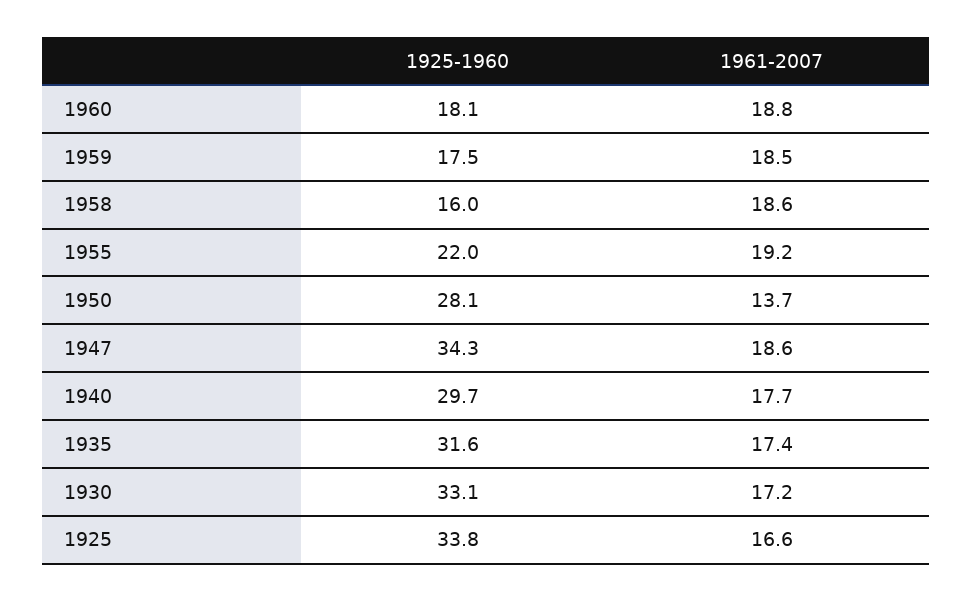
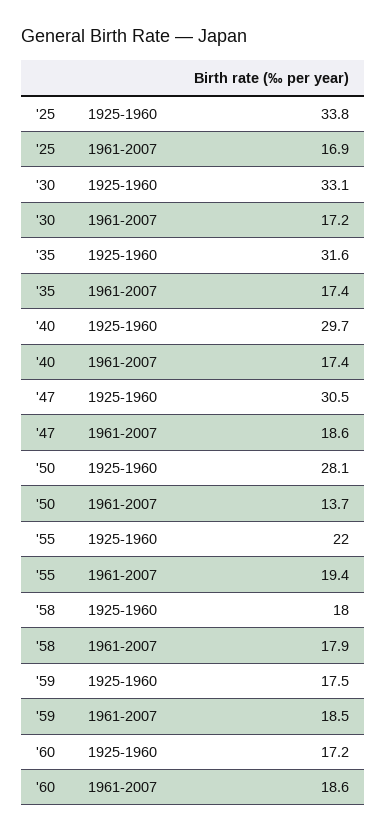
  {
    "1925-1960": {
-     "1960": 18.1,
+     "1960": 17.2,
      "1959": 17.5,
-     "1958": 16,
+     "1958": 18,
      "1955": 22,
      "1950": 28.1,
-     "1947": 34.3,
+     "1947": 30.5,
      "1940": 29.7,
      "1935": 31.6,
      "1930": 33.1,
      "1925": 33.8
    },
    "1961-2007": {
-     "1960": 18.8,
+     "1960": 18.6,
      "1959": 18.5,
-     "1958": 18.6,
+     "1958": 17.9,
-     "1955": 19.2,
+     "1955": 19.4,
      "1950": 13.7,
      "1947": 18.6,
-     "1940": 17.7,
+     "1940": 17.4,
      "1935": 17.4,
      "1930": 17.2,
-     "1925": 16.6
+     "1925": 16.9
    }
  }

